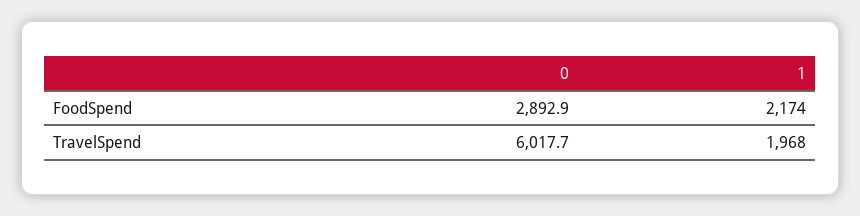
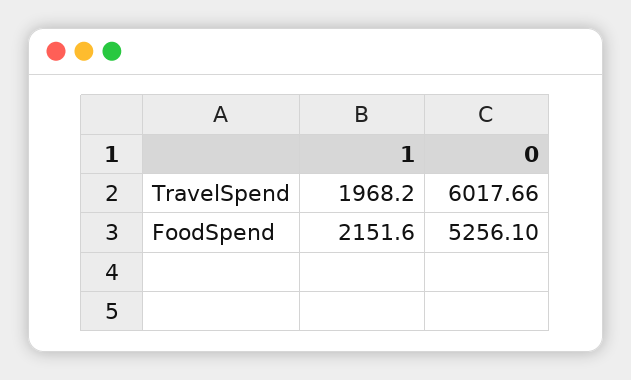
  {
    "0": {
-     "FoodSpend": 2892.9,
+     "FoodSpend": 5256.1,
      "TravelSpend": 6017.66
    },
    "1": {
-     "FoodSpend": 2174,
+     "FoodSpend": 2151.6,
      "TravelSpend": 1968.2
    }
  }

